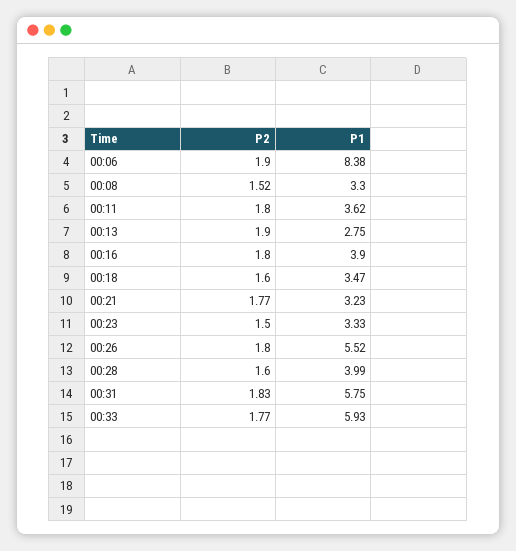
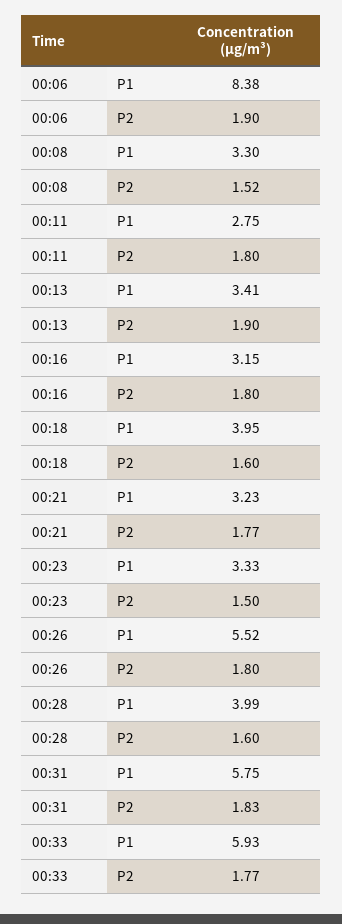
  {
    "P2": {
      "00:06": 1.9,
      "00:08": 1.52,
      "00:11": 1.8,
      "00:13": 1.9,
      "00:16": 1.8,
      "00:18": 1.6,
      "00:21": 1.77,
      "00:23": 1.5,
      "00:26": 1.8,
      "00:28": 1.6,
      "00:31": 1.83,
      "00:33": 1.77
    },
    "P1": {
      "00:06": 8.38,
      "00:08": 3.3,
-     "00:11": 3.62,
+     "00:11": 2.75,
-     "00:13": 2.75,
+     "00:13": 3.41,
-     "00:16": 3.9,
+     "00:16": 3.15,
-     "00:18": 3.47,
+     "00:18": 3.95,
      "00:21": 3.23,
      "00:23": 3.33,
      "00:26": 5.52,
      "00:28": 3.99,
      "00:31": 5.75,
      "00:33": 5.93
    }
  }

